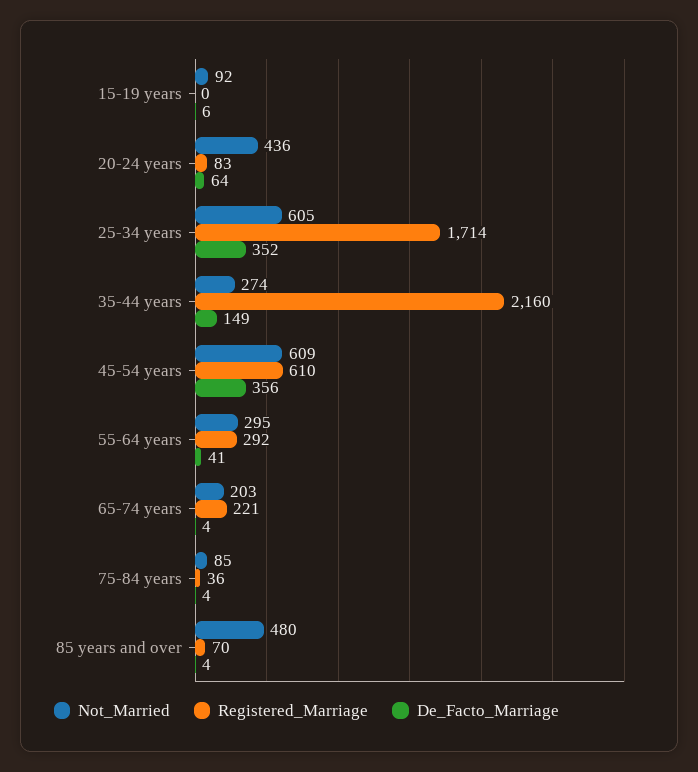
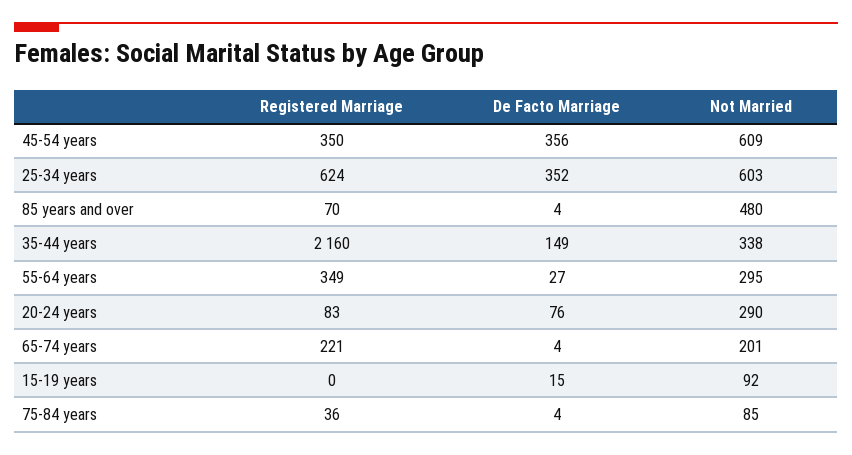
  {
    "Not_Married": {
      "15-19 years": 92,
-     "20-24 years": 436,
+     "20-24 years": 290,
-     "25-34 years": 605,
+     "25-34 years": 603,
-     "35-44 years": 274,
+     "35-44 years": 338,
      "45-54 years": 609,
      "55-64 years": 295,
-     "65-74 years": 203,
+     "65-74 years": 201,
      "75-84 years": 85,
      "85 years and over": 480
    },
    "Registered_Marriage": {
      "15-19 years": 0,
      "20-24 years": 83,
-     "25-34 years": 1714,
+     "25-34 years": 624,
      "35-44 years": 2160,
-     "45-54 years": 610,
+     "45-54 years": 350,
-     "55-64 years": 292,
+     "55-64 years": 349,
      "65-74 years": 221,
      "75-84 years": 36,
      "85 years and over": 70
    },
    "De_Facto_Marriage": {
-     "15-19 years": 6,
+     "15-19 years": 15,
-     "20-24 years": 64,
+     "20-24 years": 76,
      "25-34 years": 352,
      "35-44 years": 149,
      "45-54 years": 356,
-     "55-64 years": 41,
+     "55-64 years": 27,
      "65-74 years": 4,
      "75-84 years": 4,
      "85 years and over": 4
    }
  }

